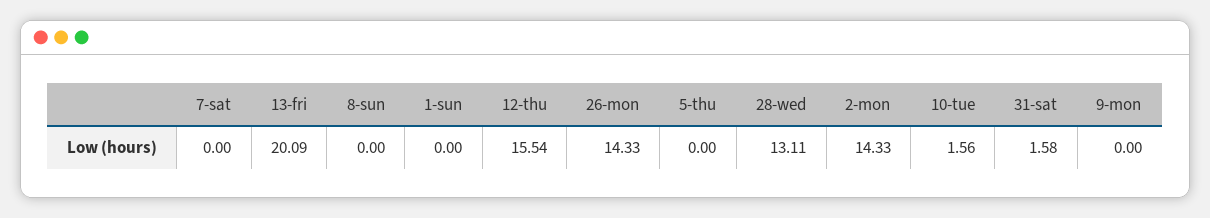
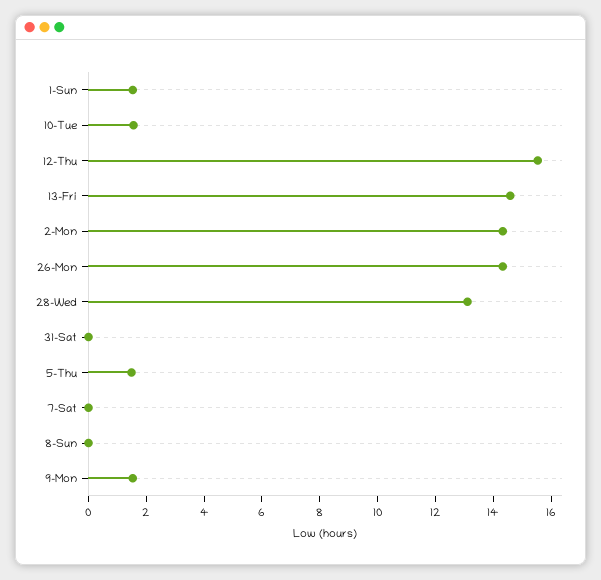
  {
    "7-sat": 0,
-   "13-fri": 20.09,
+   "13-fri": 14.5,
    "8-sun": 0,
-   "1-sun": 0,
+   "1-sun": 1.5,
    "12-thu": 15.54,
    "26-mon": 14.33,
-   "5-thu": 0,
+   "5-thu": 1.5,
    "28-wed": 13.11,
    "2-mon": 14.33,
    "10-tue": 1.56,
-   "31-sat": 1.58,
+   "31-sat": 0,
-   "9-mon": 0
+   "9-mon": 1.5
  }

